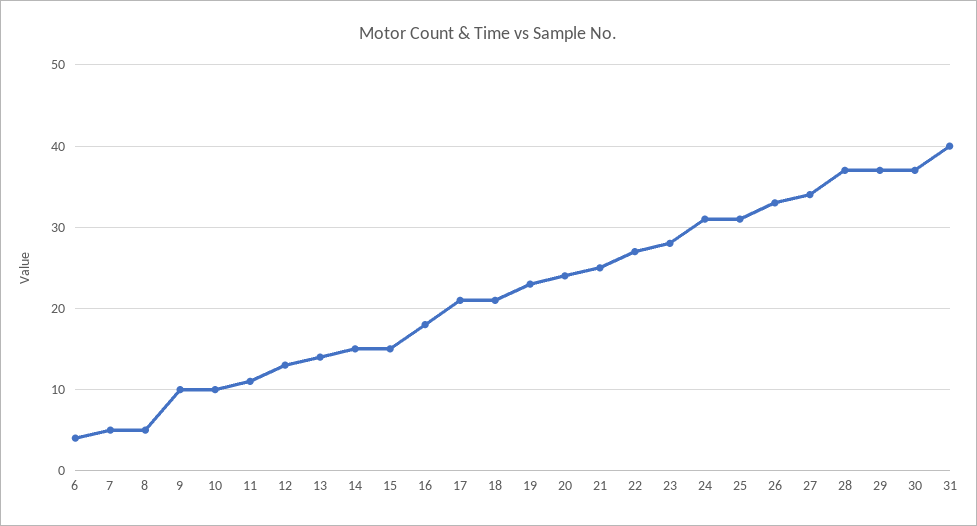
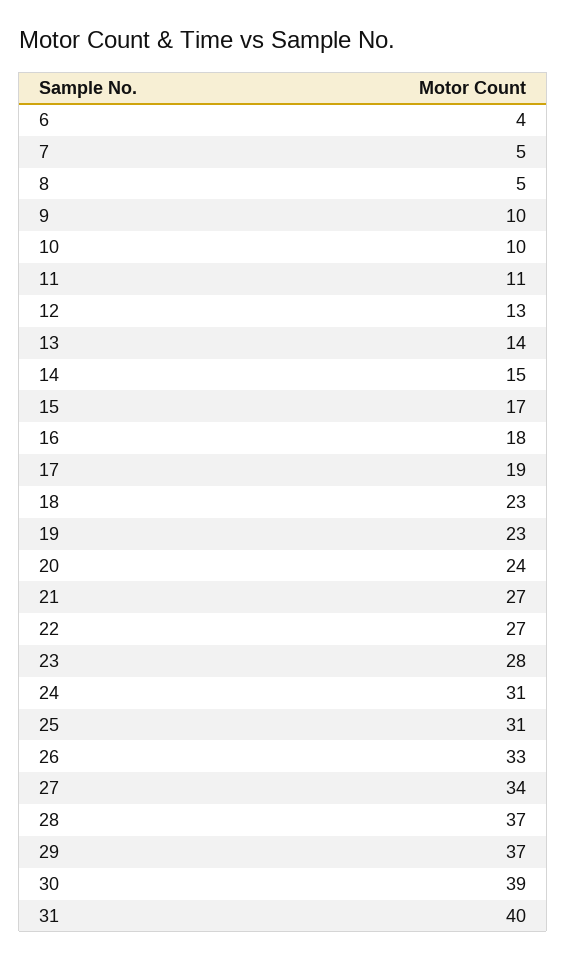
  {
    "6": 4,
    "7": 5,
    "8": 5,
    "9": 10,
    "10": 10,
    "11": 11,
    "12": 13,
    "13": 14,
    "14": 15,
-   "15": 15,
+   "15": 17,
    "16": 18,
-   "17": 21,
+   "17": 19,
-   "18": 21,
+   "18": 23,
    "19": 23,
    "20": 24,
-   "21": 25,
+   "21": 27,
    "22": 27,
    "23": 28,
    "24": 31,
    "25": 31,
    "26": 33,
    "27": 34,
    "28": 37,
    "29": 37,
-   "30": 37,
+   "30": 39,
    "31": 40
  }

